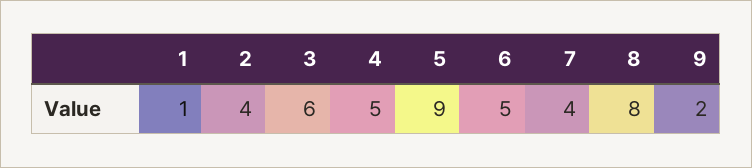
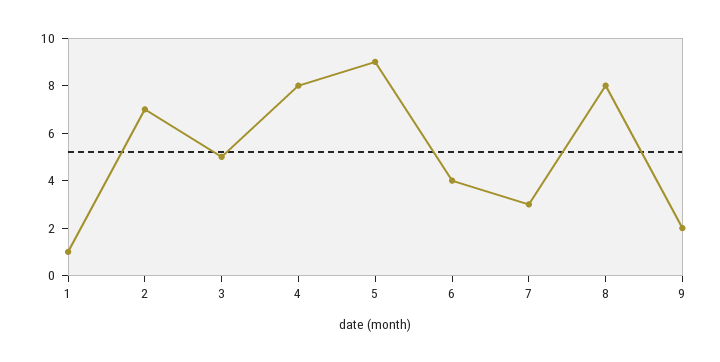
  {
    "1": 1,
-   "2": 4,
+   "2": 7,
-   "3": 6,
+   "3": 5,
-   "4": 5,
+   "4": 8,
    "5": 9,
-   "6": 5,
+   "6": 4,
-   "7": 4,
+   "7": 3,
    "8": 8,
    "9": 2
  }

